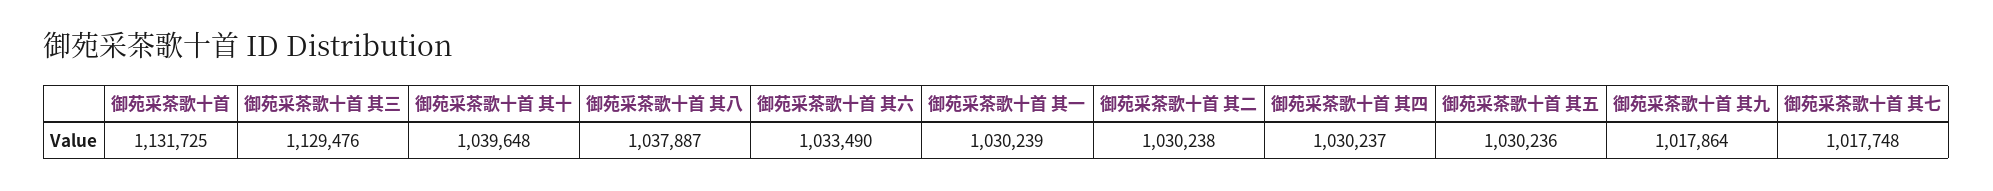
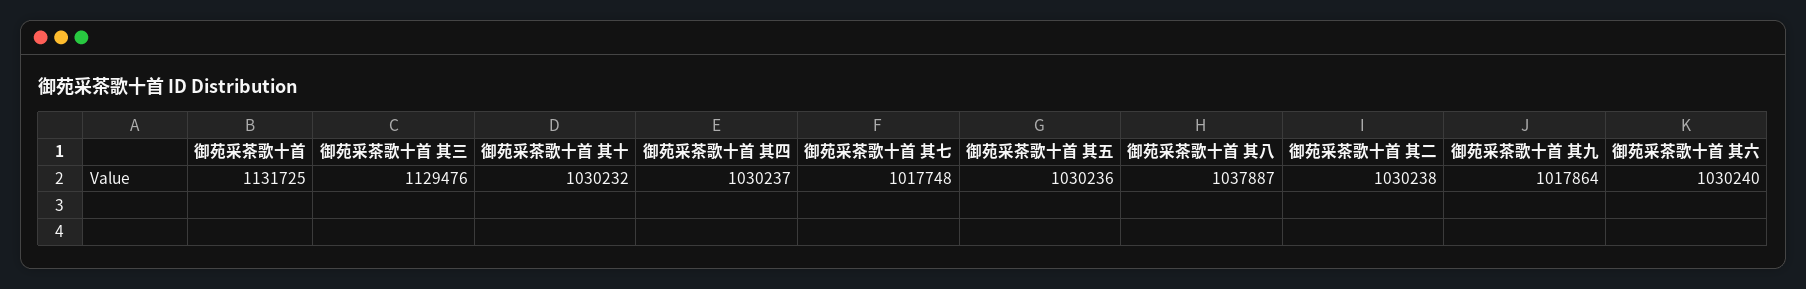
  {
    "御苑采茶歌十首": 1131725,
    "御苑采茶歌十首 其三": 1129476,
-   "御苑采茶歌十首 其十": 1039648,
+   "御苑采茶歌十首 其十": 1030232,
    "御苑采茶歌十首 其八": 1037887,
-   "御苑采茶歌十首 其六": 1033490,
+   "御苑采茶歌十首 其六": 1030240,
-   "御苑采茶歌十首 其一": 1030239,
    "御苑采茶歌十首 其二": 1030238,
    "御苑采茶歌十首 其四": 1030237,
    "御苑采茶歌十首 其五": 1030236,
    "御苑采茶歌十首 其九": 1017864,
    "御苑采茶歌十首 其七": 1017748
  }

